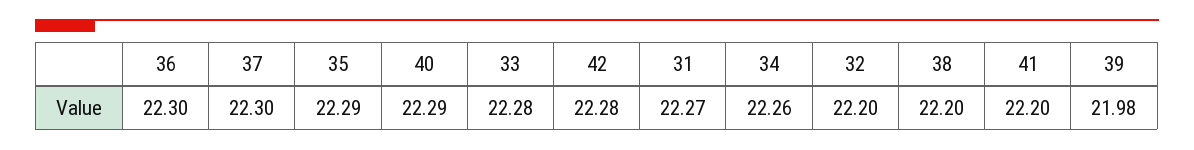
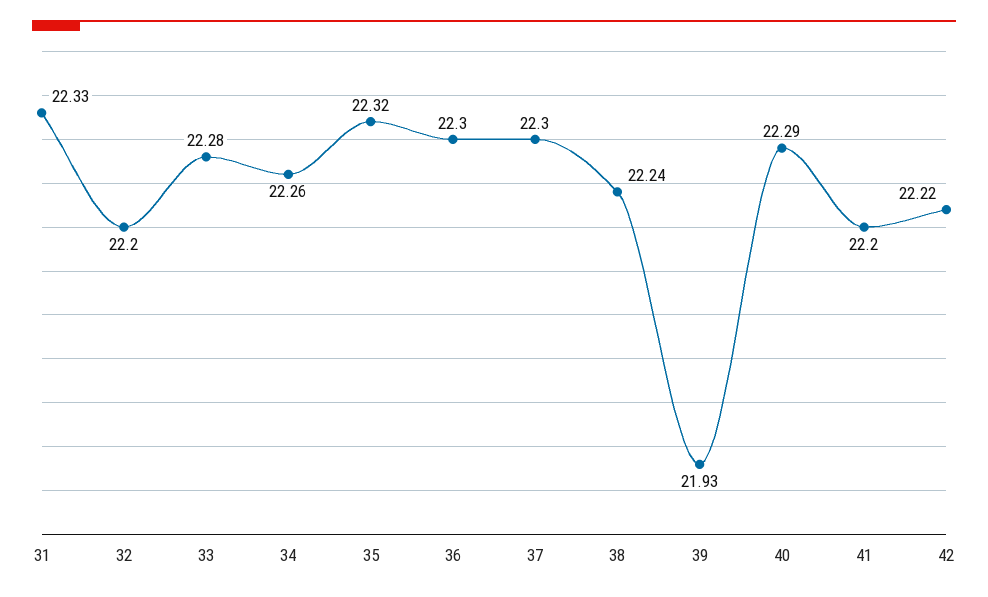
  {
    "36": 22.3,
    "37": 22.3,
-   "35": 22.29,
+   "35": 22.32,
    "40": 22.29,
    "33": 22.28,
-   "42": 22.28,
+   "42": 22.22,
-   "31": 22.27,
+   "31": 22.33,
    "34": 22.26,
    "32": 22.2,
-   "38": 22.2,
+   "38": 22.24,
    "41": 22.2,
-   "39": 21.98
+   "39": 21.93
  }

